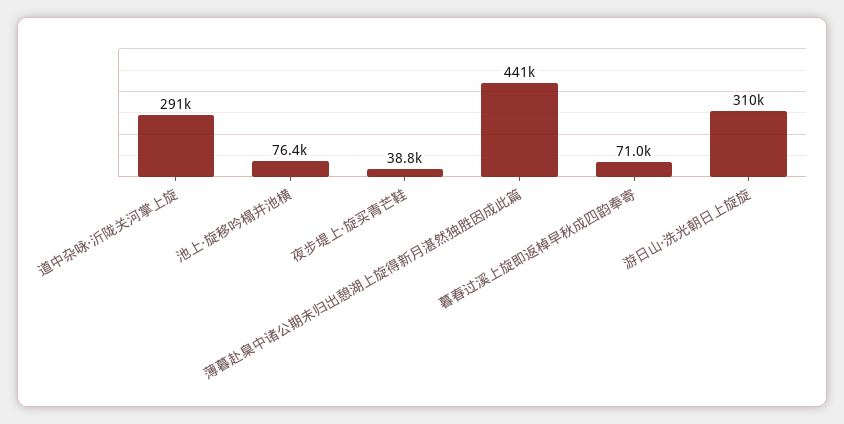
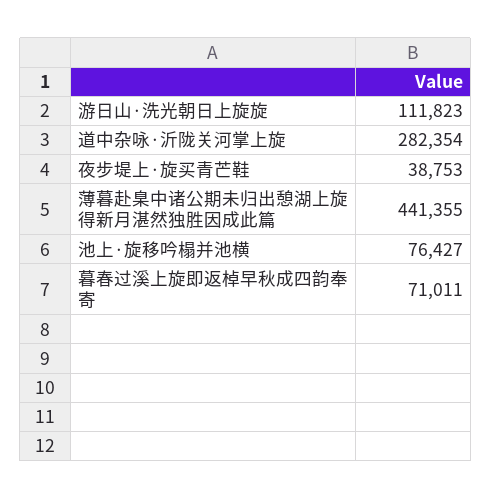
  {
-   "道中杂咏·沂陇关河掌上旋": 291000,
+   "道中杂咏·沂陇关河掌上旋": 282354,
    "池上·旋移吟榻并池横": 76427,
    "夜步堤上·旋买青芒鞋": 38753,
    "薄暮赴臬中诸公期未归出憩湖上旋得新月湛然独胜因成此篇": 441355,
    "暮春过溪上旋即返棹早秋成四韵奉寄": 71011,
-   "游日山·洗光朝日上旋旋": 310000
+   "游日山·洗光朝日上旋旋": 111823
  }

